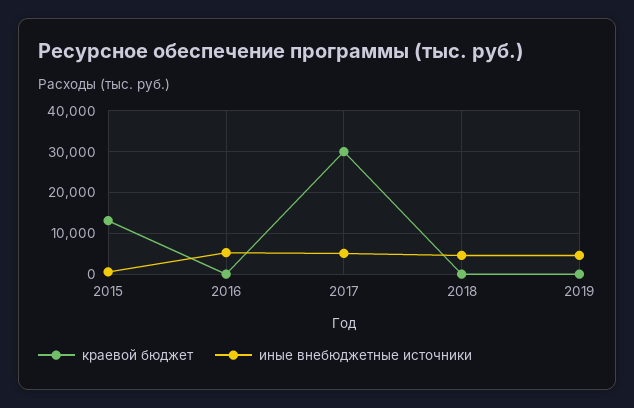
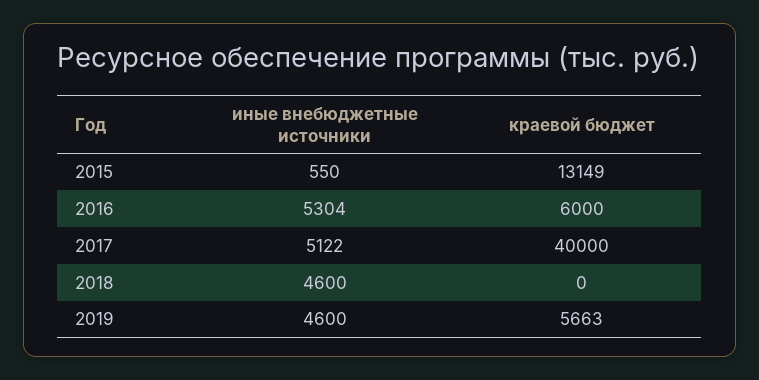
  {
    "краевой бюджет": {
      "2015": 13149,
-     "2016": 0,
+     "2016": 6000,
-     "2017": 30000,
+     "2017": 40000,
      "2018": 0,
-     "2019": 0
+     "2019": 5663
    },
    "иные внебюджетные источники": {
      "2015": 550,
      "2016": 5304,
      "2017": 5122,
      "2018": 4600,
      "2019": 4600
    }
  }

